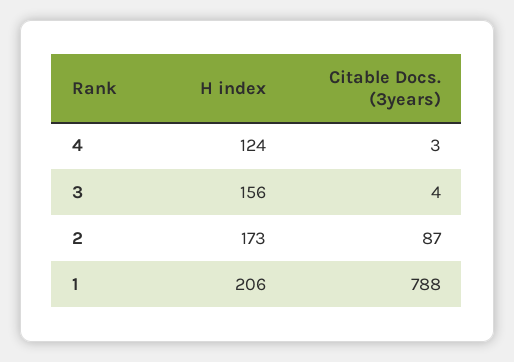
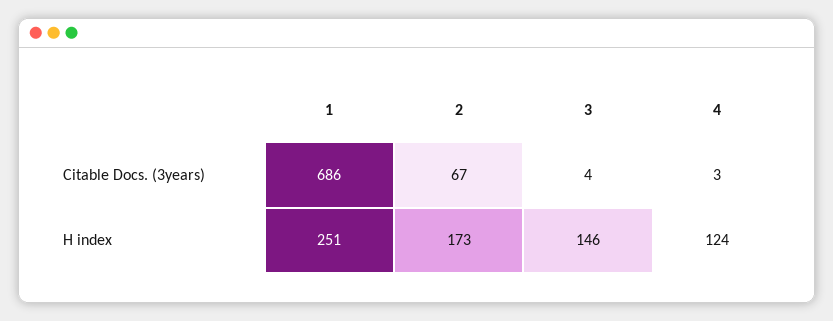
  {
    "H index": {
      "4": 124,
-     "3": 156,
+     "3": 146,
      "2": 173,
-     "1": 206
+     "1": 251
    },
    "Citable Docs. (3years)": {
      "4": 3,
      "3": 4,
-     "2": 87,
+     "2": 67,
-     "1": 788
+     "1": 686
    }
  }

